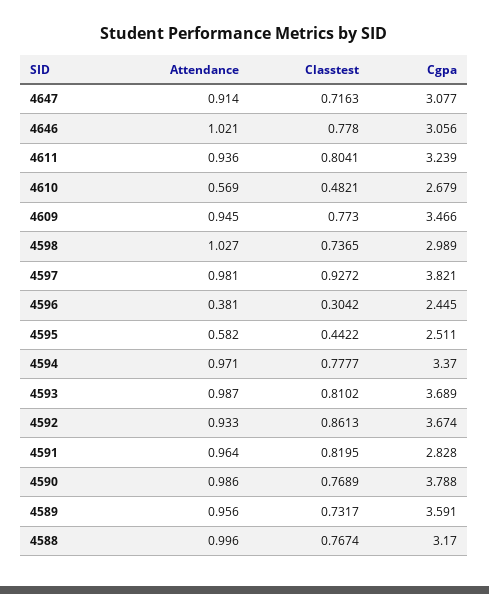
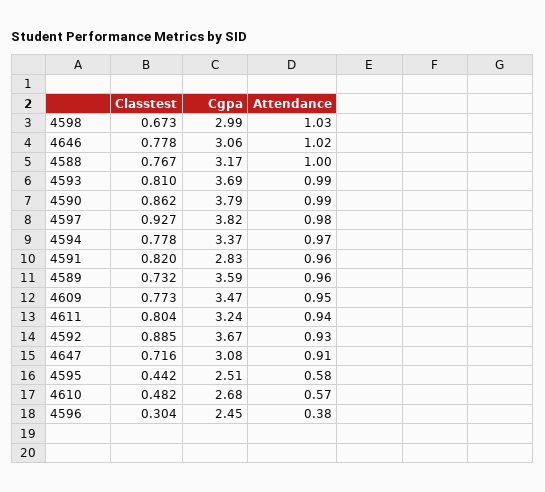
  {
    "Attendance": {
      "4647": 0.914,
      "4646": 1.021,
      "4611": 0.936,
      "4610": 0.569,
      "4609": 0.945,
      "4598": 1.027,
      "4597": 0.981,
      "4596": 0.381,
      "4595": 0.582,
      "4594": 0.971,
      "4593": 0.987,
      "4592": 0.933,
      "4591": 0.964,
      "4590": 0.986,
      "4589": 0.956,
      "4588": 0.996
    },
    "Classtest": {
      "4647": 0.7163,
      "4646": 0.778,
      "4611": 0.8041,
      "4610": 0.4821,
      "4609": 0.773,
-     "4598": 0.7365,
+     "4598": 0.673,
      "4597": 0.9272,
      "4596": 0.3042,
      "4595": 0.4422,
      "4594": 0.7777,
      "4593": 0.8102,
-     "4592": 0.8613,
+     "4592": 0.885,
      "4591": 0.8195,
-     "4590": 0.7689,
+     "4590": 0.862,
      "4589": 0.7317,
      "4588": 0.7674
    },
    "Cgpa": {
      "4647": 3.077,
      "4646": 3.056,
      "4611": 3.239,
      "4610": 2.679,
      "4609": 3.466,
      "4598": 2.989,
      "4597": 3.821,
      "4596": 2.445,
      "4595": 2.511,
      "4594": 3.37,
      "4593": 3.689,
      "4592": 3.674,
      "4591": 2.828,
      "4590": 3.788,
      "4589": 3.591,
      "4588": 3.17
    }
  }

